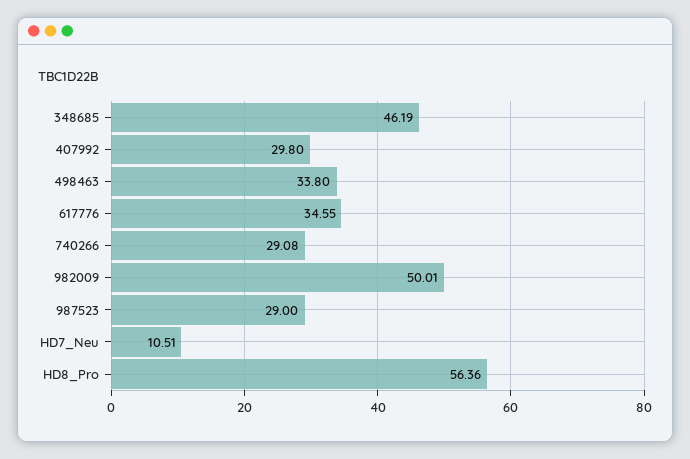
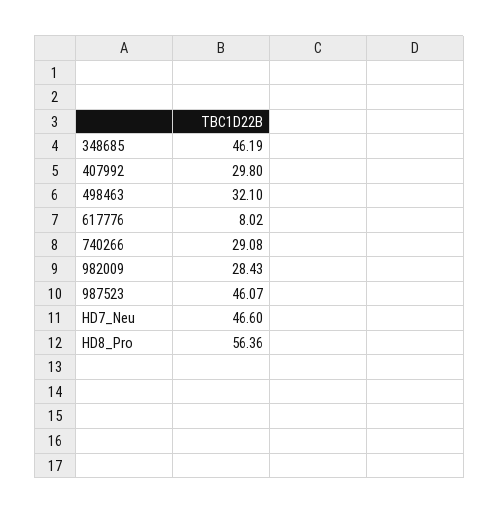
  {
    "348685": 46.19,
    "407992": 29.8,
-   "498463": 33.8,
+   "498463": 32.1,
-   "617776": 34.55,
+   "617776": 8.02,
    "740266": 29.08,
-   "982009": 50.01,
+   "982009": 28.43,
-   "987523": 29,
+   "987523": 46.07,
-   "HD7_Neu": 10.51,
+   "HD7_Neu": 46.6,
    "HD8_Pro": 56.36
  }

